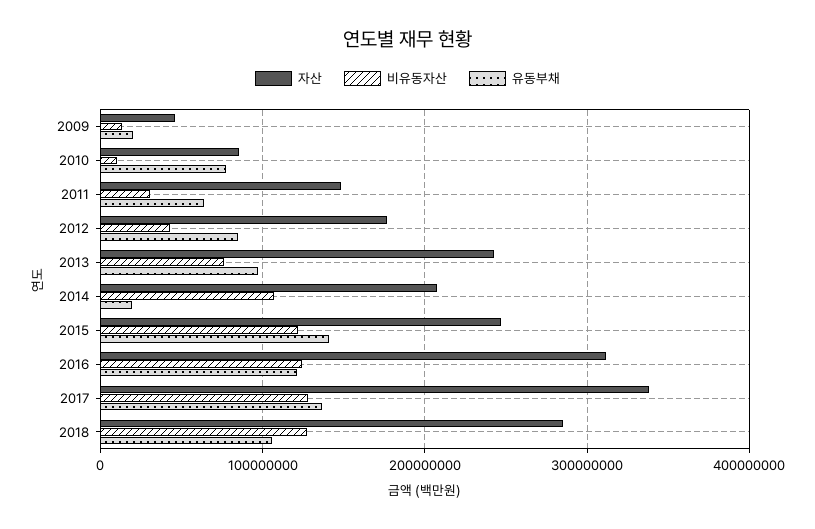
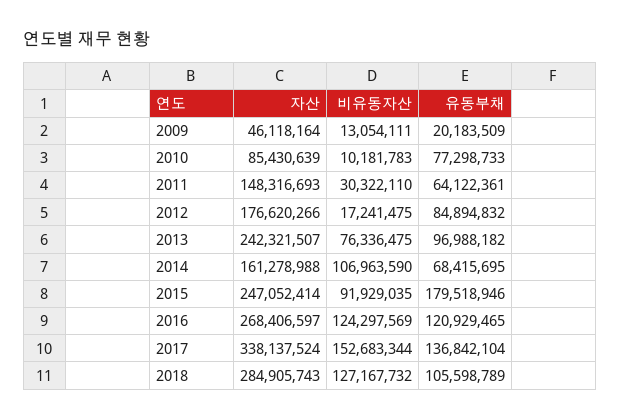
  {
    "자산": {
      "2009": 46118164,
      "2010": 85430639,
      "2011": 148316693,
      "2012": 176620266,
      "2013": 242321507,
-     "2014": 210000000,
+     "2014": 161278988,
      "2015": 247052414,
-     "2016": 310000000,
+     "2016": 268406597,
      "2017": 338137524,
      "2018": 284905743
    },
    "비유동자산": {
      "2009": 13054111,
      "2010": 10181783,
      "2011": 30322110,
-     "2012": 40000000,
+     "2012": 17241475,
      "2013": 76336475,
      "2014": 106963590,
-     "2015": 120000000,
+     "2015": 91929035,
      "2016": 124297569,
-     "2017": 130000000,
+     "2017": 152683344,
      "2018": 127167732
    },
    "유동부채": {
      "2009": 20183509,
      "2010": 77298733,
      "2011": 64122361,
      "2012": 84894832,
      "2013": 96988182,
-     "2014": 20000000,
+     "2014": 68415695,
-     "2015": 140000000,
+     "2015": 179518946,
      "2016": 120929465,
      "2017": 136842104,
      "2018": 105598789
    }
  }

